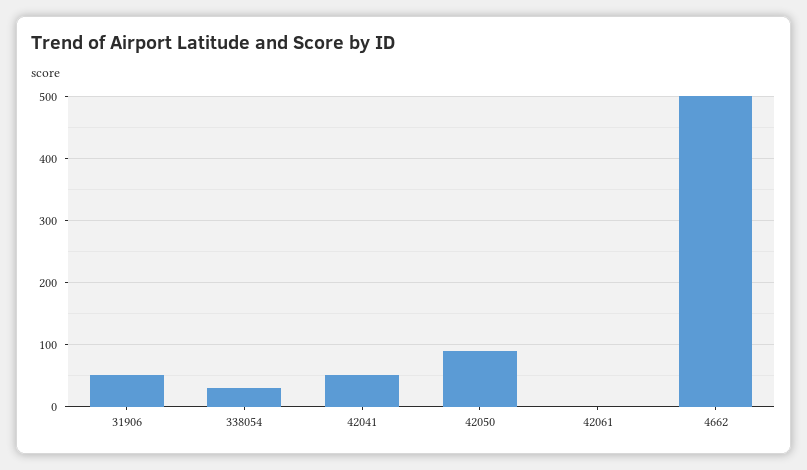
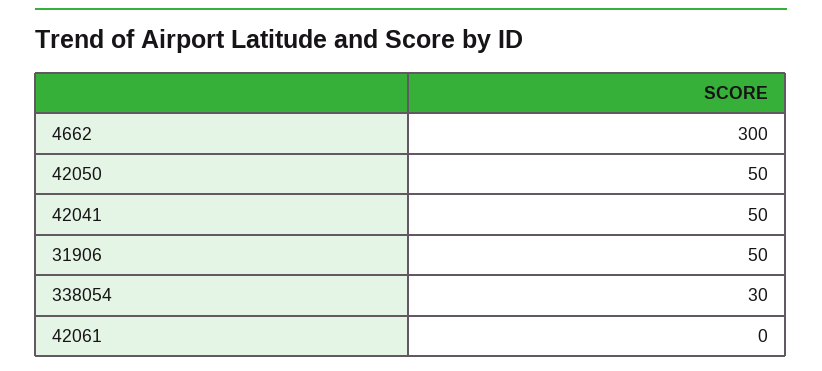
  {
    "31906": 50,
    "338054": 30,
    "42041": 50,
-   "42050": 90,
+   "42050": 50,
    "42061": 0,
-   "4662": 500
+   "4662": 300
  }

